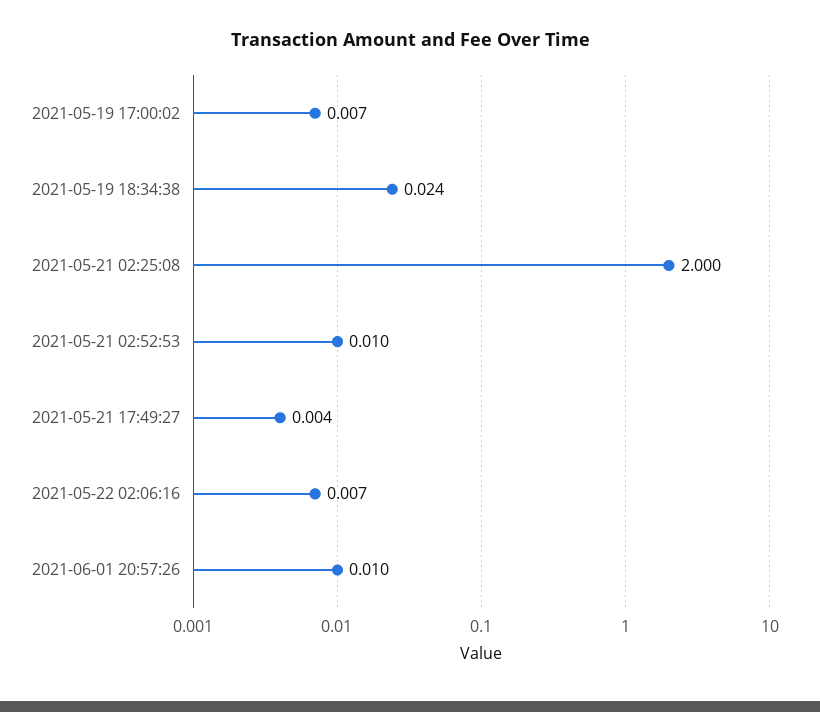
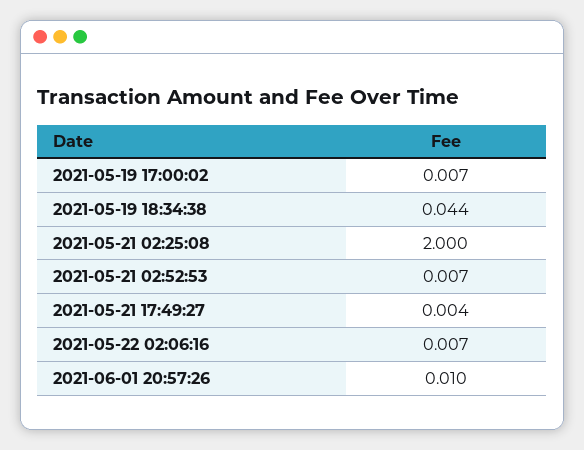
  {
    "2021-05-19 17:00:02": 0.007,
-   "2021-05-19 18:34:38": 0.024,
+   "2021-05-19 18:34:38": 0.044,
    "2021-05-21 02:25:08": 2,
-   "2021-05-21 02:52:53": 0.01,
+   "2021-05-21 02:52:53": 0.007,
    "2021-05-21 17:49:27": 0.004,
    "2021-05-22 02:06:16": 0.007,
    "2021-06-01 20:57:26": 0.01
  }

